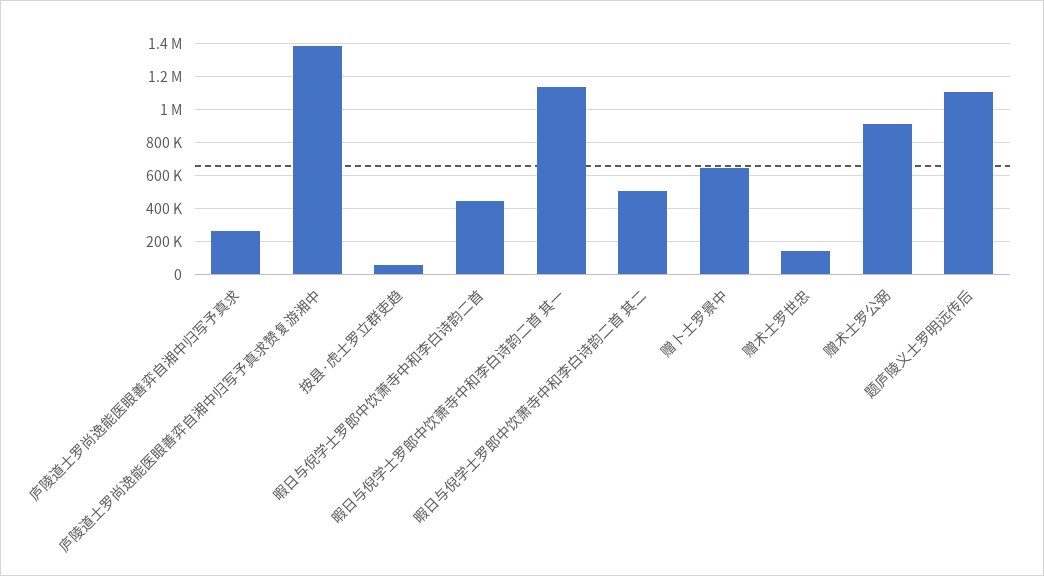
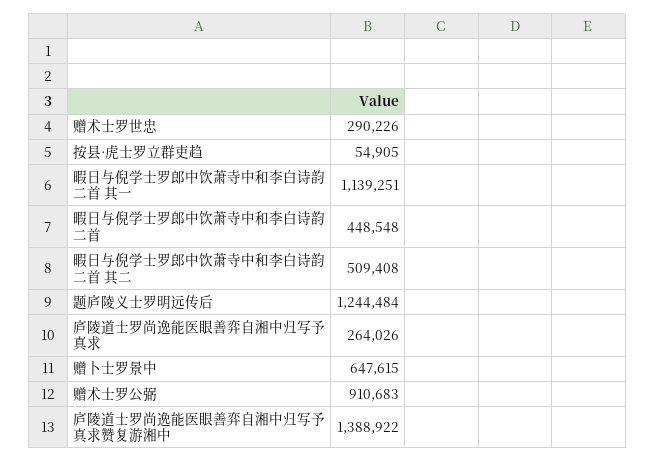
  {
    "庐陵道士罗尚逸能医眼善弈自湘中归写予真求": 264026,
    "庐陵道士罗尚逸能医眼善弈自湘中归写予真求赞复游湘中": 1388922,
    "按县·虎士罗立群吏趋": 54905,
    "暇日与倪学士罗郎中饮萧寺中和李白诗韵二首": 448548,
    "暇日与倪学士罗郎中饮萧寺中和李白诗韵二首 其一": 1139251,
    "暇日与倪学士罗郎中饮萧寺中和李白诗韵二首 其二": 509408,
    "赠卜士罗景中": 647615,
-   "赠术士罗世忠": 150000,
+   "赠术士罗世忠": 290226,
    "赠术士罗公弼": 910683,
-   "题庐陵义士罗明远传后": 1100000
+   "题庐陵义士罗明远传后": 1244484
  }

